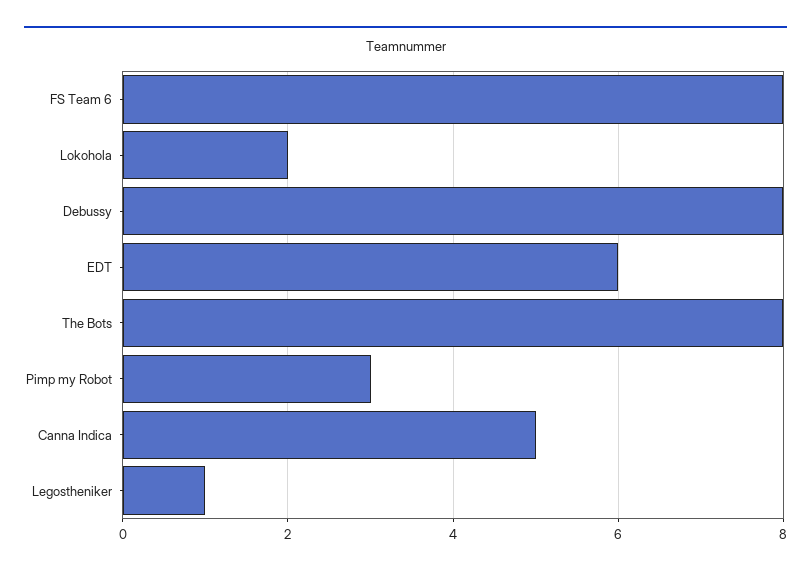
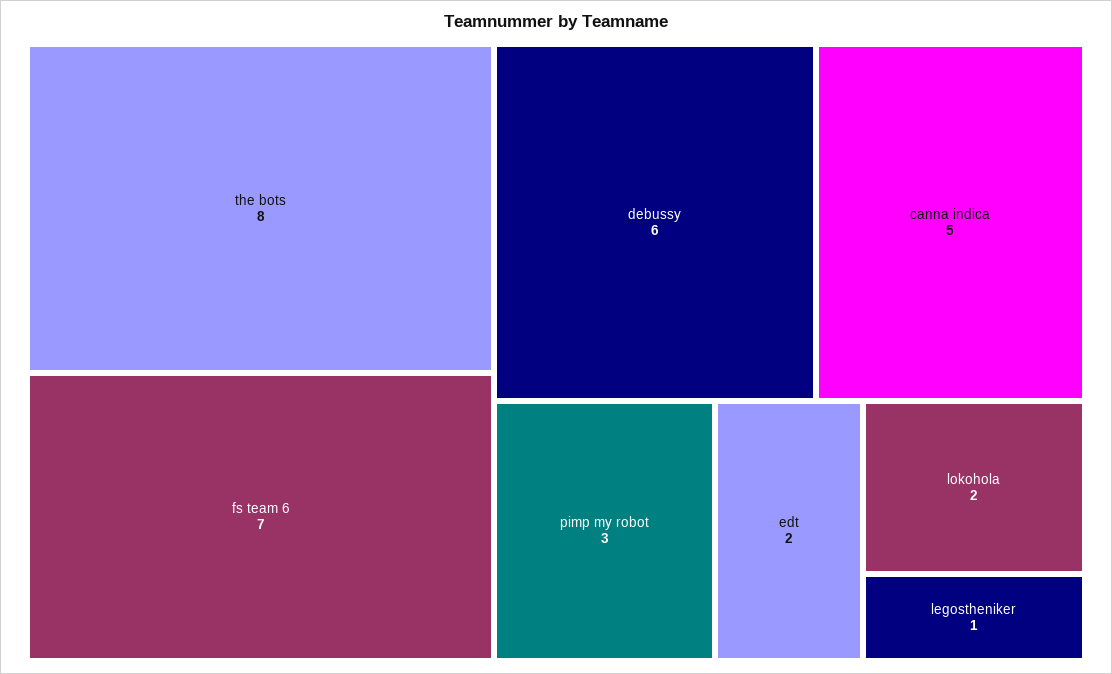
  {
-   "FS Team 6": 8,
+   "FS Team 6": 7,
    "Lokohola": 2,
-   "Debussy": 8,
+   "Debussy": 6,
-   "EDT": 6,
+   "EDT": 2,
    "The Bots": 8,
    "Pimp my Robot": 3,
    "Canna Indica": 5,
    "Legostheniker": 1
  }

